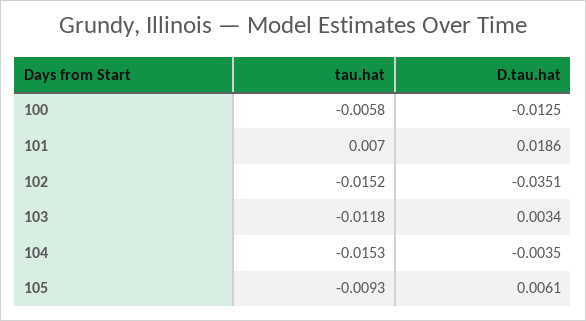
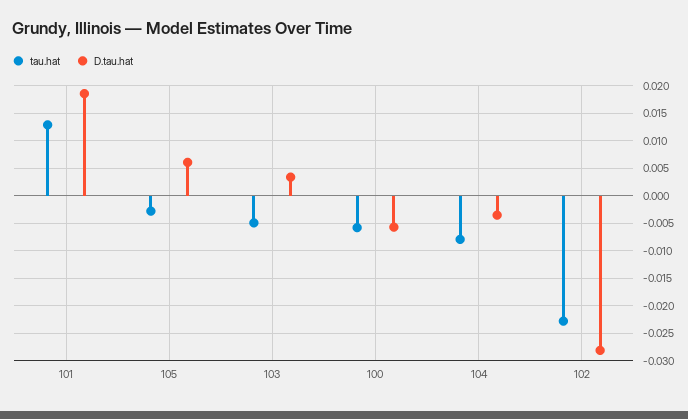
  {
    "tau.hat": {
      "100": -0.0058,
-     "101": 0.007,
+     "101": 0.0125,
-     "102": -0.0152,
+     "102": -0.0225,
-     "103": -0.0118,
+     "103": -0.005,
-     "104": -0.0153,
+     "104": -0.0075,
-     "105": -0.0093
+     "105": -0.0025
    },
    "D.tau.hat": {
-     "100": -0.0125,
+     "100": -0.005,
      "101": 0.0186,
-     "102": -0.0351,
+     "102": -0.0275,
      "103": 0.0034,
      "104": -0.0035,
      "105": 0.0061
    }
  }

